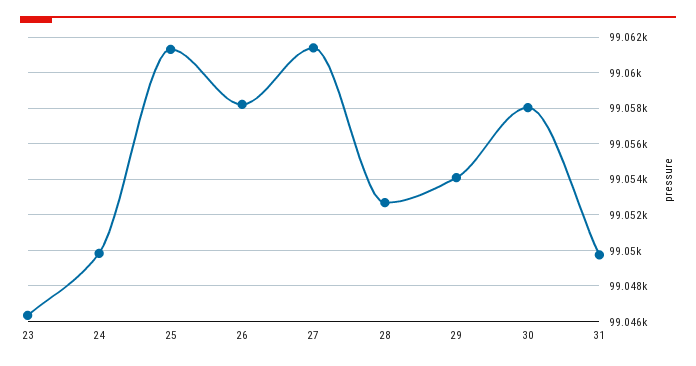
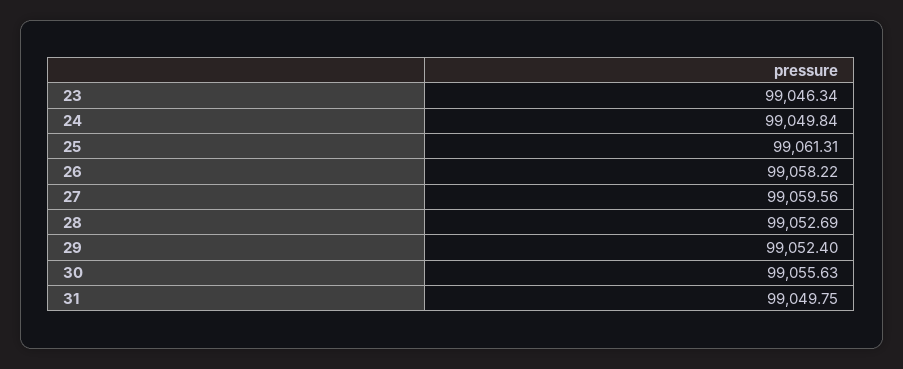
  {
    "23": 99046.34,
    "24": 99049.84,
    "25": 99061.31,
    "26": 99058.22,
-   "27": 99061.5,
+   "27": 99059.56,
    "28": 99052.69,
-   "29": 99054,
+   "29": 99052.4,
-   "30": 99058,
+   "30": 99055.63,
    "31": 99049.75
  }

